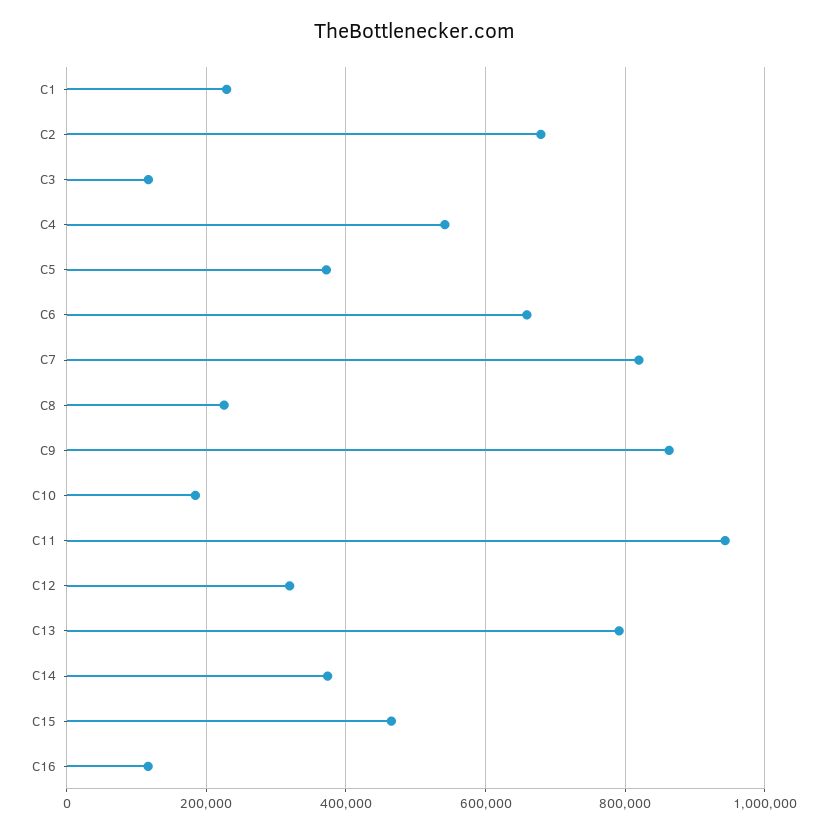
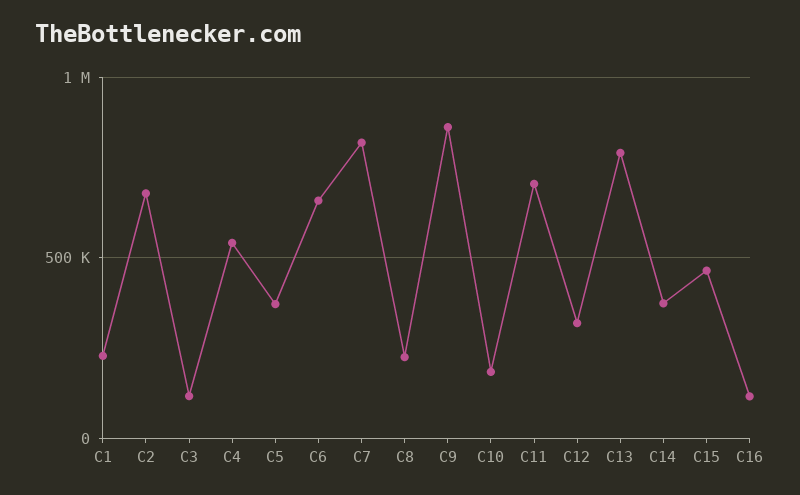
  {
    "C1": 220000,
    "C2": 680000,
    "C3": 120000,
    "C4": 540000,
    "C5": 380000,
    "C6": 660000,
    "C7": 820000,
    "C8": 220000,
    "C9": 860000,
    "C10": 180000,
-   "C11": 940000,
+   "C11": 700000,
    "C12": 320000,
    "C13": 800000,
    "C14": 380000,
    "C15": 460000,
    "C16": 120000
  }

